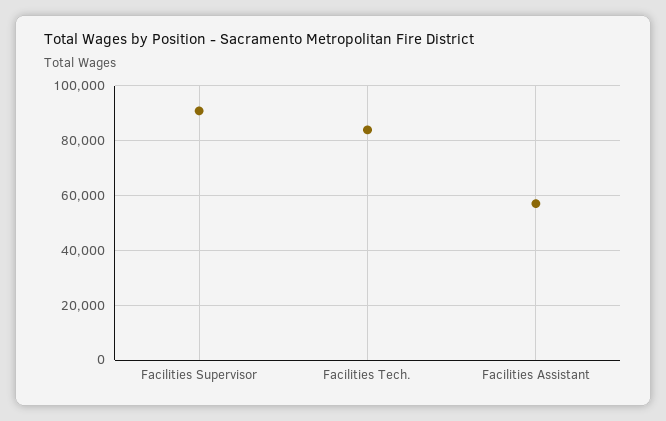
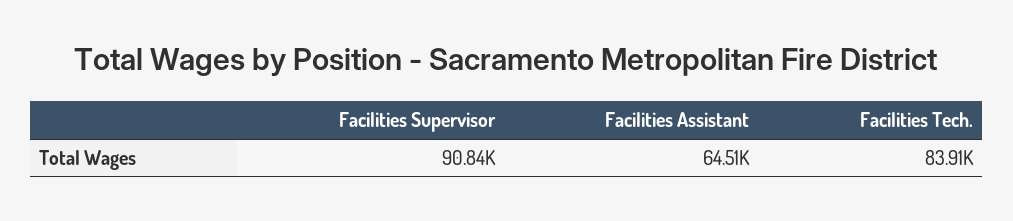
  {
    "Facilities Supervisor": 90840,
    "Facilities Tech.": 83910,
-   "Facilities Assistant": 57500
+   "Facilities Assistant": 64510
  }

